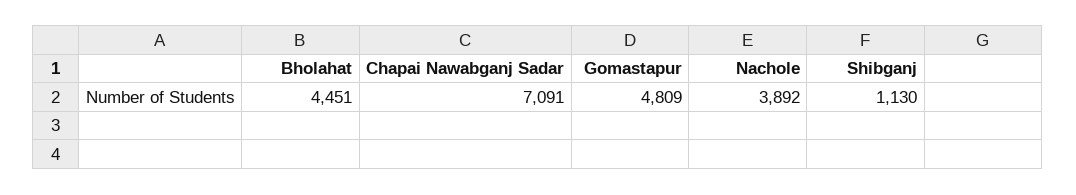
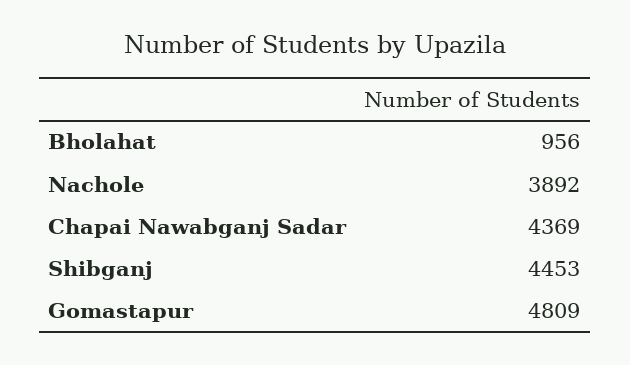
  {
-   "Bholahat": 4451,
+   "Bholahat": 956,
-   "Chapai Nawabganj Sadar": 7091,
+   "Chapai Nawabganj Sadar": 4369,
    "Gomastapur": 4809,
    "Nachole": 3892,
-   "Shibganj": 1130
+   "Shibganj": 4453
  }

